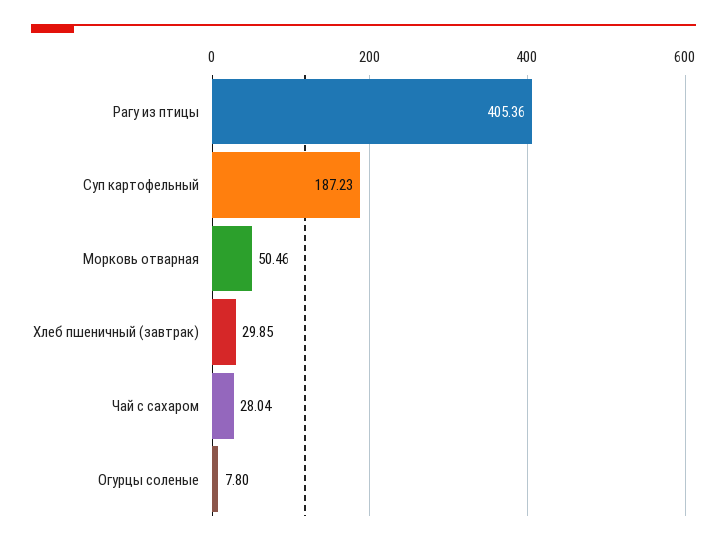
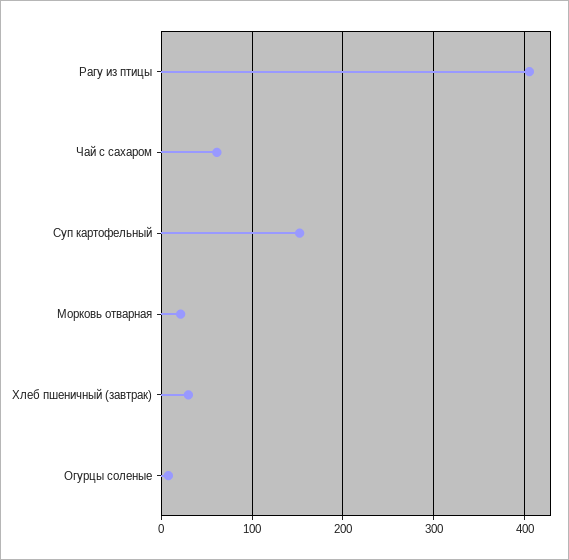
  {
    "Рагу из птицы": 405.36,
-   "Суп картофельный": 187.23,
+   "Суп картофельный": 150,
-   "Морковь отварная": 50.46,
+   "Морковь отварная": 20,
    "Хлеб пшеничный (завтрак)": 29.85,
-   "Чай с сахаром": 28.04,
+   "Чай с сахаром": 60,
    "Огурцы соленые": 7.8
  }

